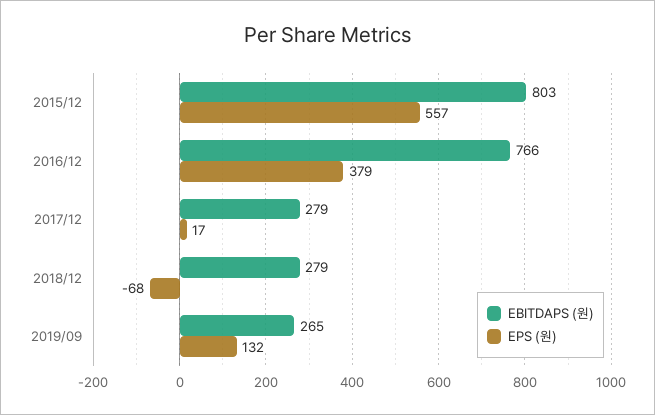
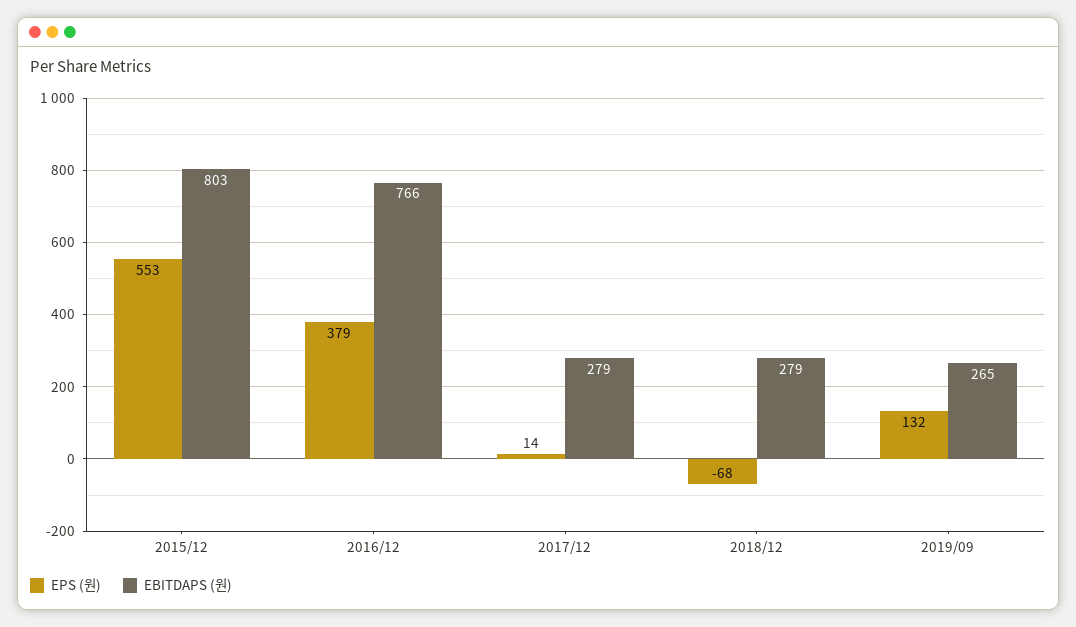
  {
    "EBITDAPS (원)": {
      "2015/12": 803,
      "2016/12": 766,
      "2017/12": 279,
      "2018/12": 279,
      "2019/09": 265
    },
    "EPS (원)": {
-     "2015/12": 557,
+     "2015/12": 553,
      "2016/12": 379,
-     "2017/12": 17,
+     "2017/12": 14,
      "2018/12": -68,
      "2019/09": 132
    }
  }

